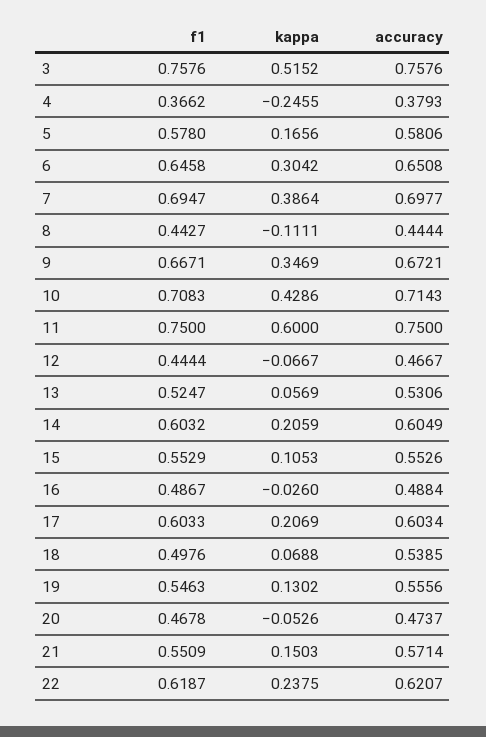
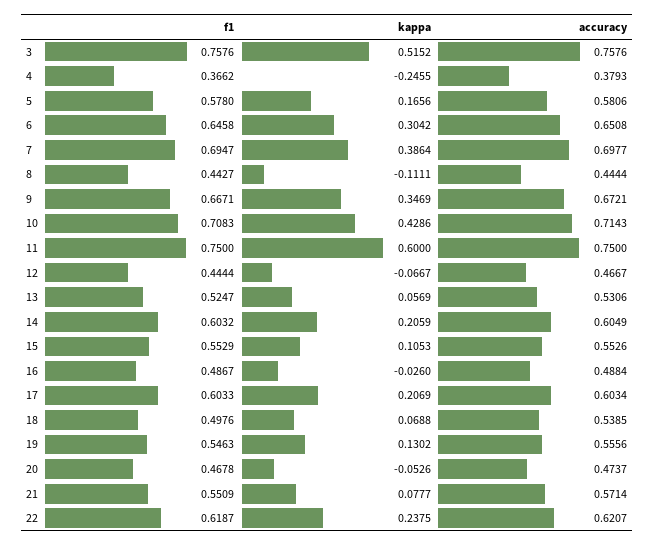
  {
    "f1": {
      "3": 0.7576,
      "4": 0.3662,
      "5": 0.578,
      "6": 0.6458,
      "7": 0.6947,
      "8": 0.4427,
      "9": 0.6671,
      "10": 0.7083,
      "11": 0.75,
      "12": 0.4444,
      "13": 0.5247,
      "14": 0.6032,
      "15": 0.5529,
      "16": 0.4867,
      "17": 0.6033,
      "18": 0.4976,
      "19": 0.5463,
      "20": 0.4678,
      "21": 0.5509,
      "22": 0.6187
    },
    "kappa": {
      "3": 0.5152,
      "4": -0.2455,
      "5": 0.1656,
      "6": 0.3042,
      "7": 0.3864,
      "8": -0.1111,
      "9": 0.3469,
      "10": 0.4286,
      "11": 0.6,
      "12": -0.0667,
      "13": 0.0569,
      "14": 0.2059,
      "15": 0.1053,
      "16": -0.026,
      "17": 0.2069,
      "18": 0.0688,
      "19": 0.1302,
      "20": -0.0526,
-     "21": 0.1503,
+     "21": 0.0777,
      "22": 0.2375
    },
    "accuracy": {
      "3": 0.7576,
      "4": 0.3793,
      "5": 0.5806,
      "6": 0.6508,
      "7": 0.6977,
      "8": 0.4444,
      "9": 0.6721,
      "10": 0.7143,
      "11": 0.75,
      "12": 0.4667,
      "13": 0.5306,
      "14": 0.6049,
      "15": 0.5526,
      "16": 0.4884,
      "17": 0.6034,
      "18": 0.5385,
      "19": 0.5556,
      "20": 0.4737,
      "21": 0.5714,
      "22": 0.6207
    }
  }

